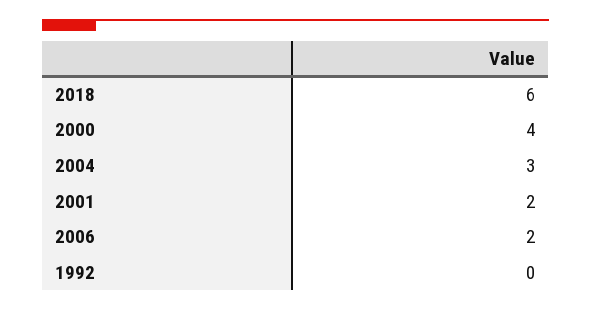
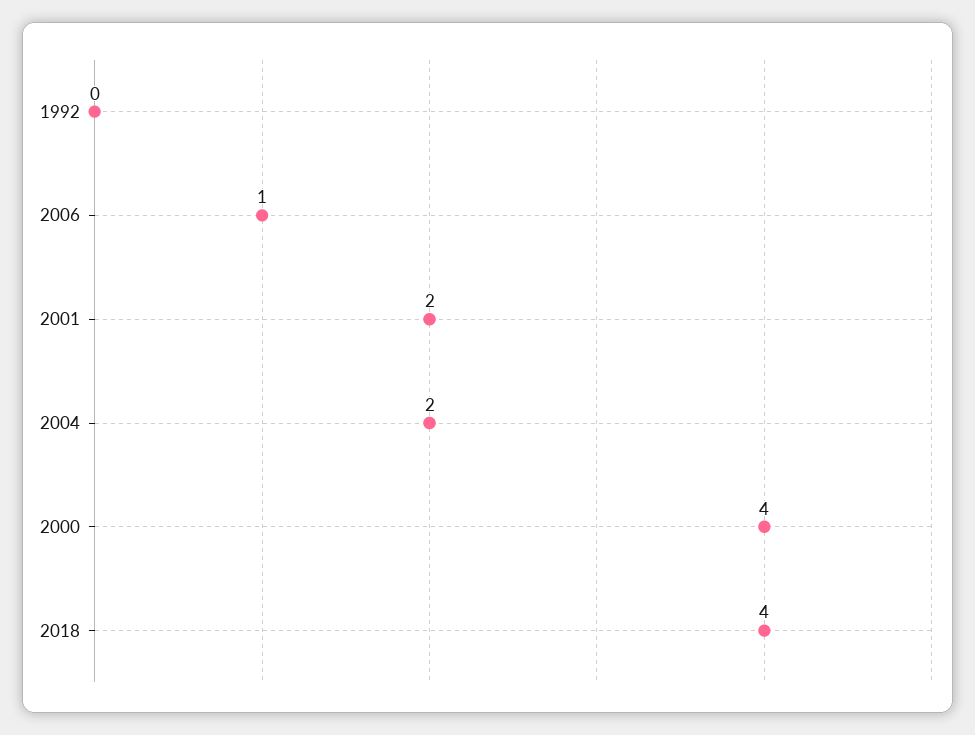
  {
-   "2018": 6,
+   "2018": 4,
    "2000": 4,
-   "2004": 3,
+   "2004": 2,
    "2001": 2,
-   "2006": 2,
+   "2006": 1,
    "1992": 0
  }

